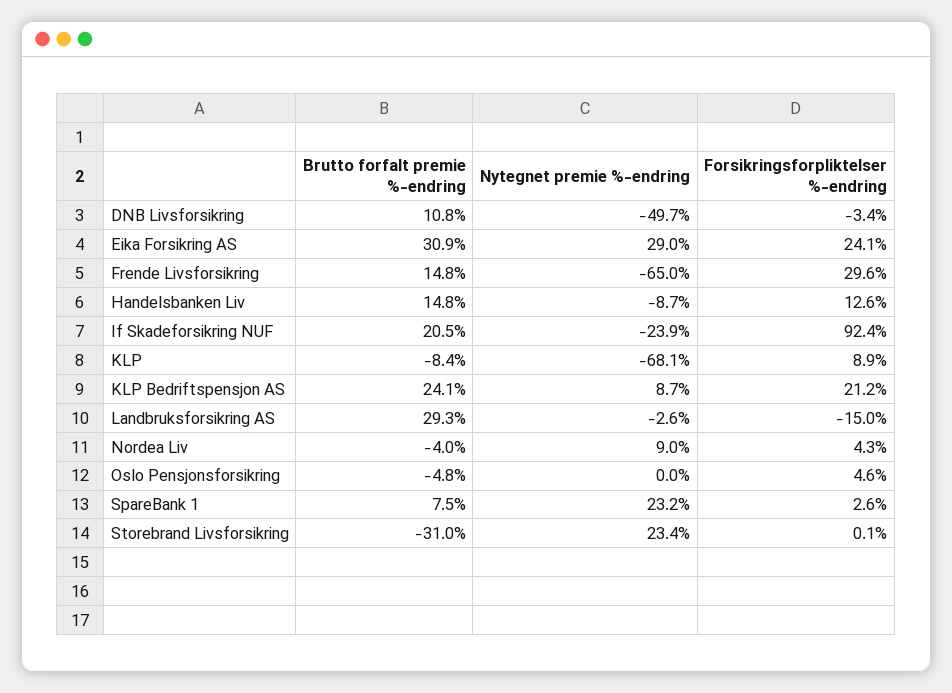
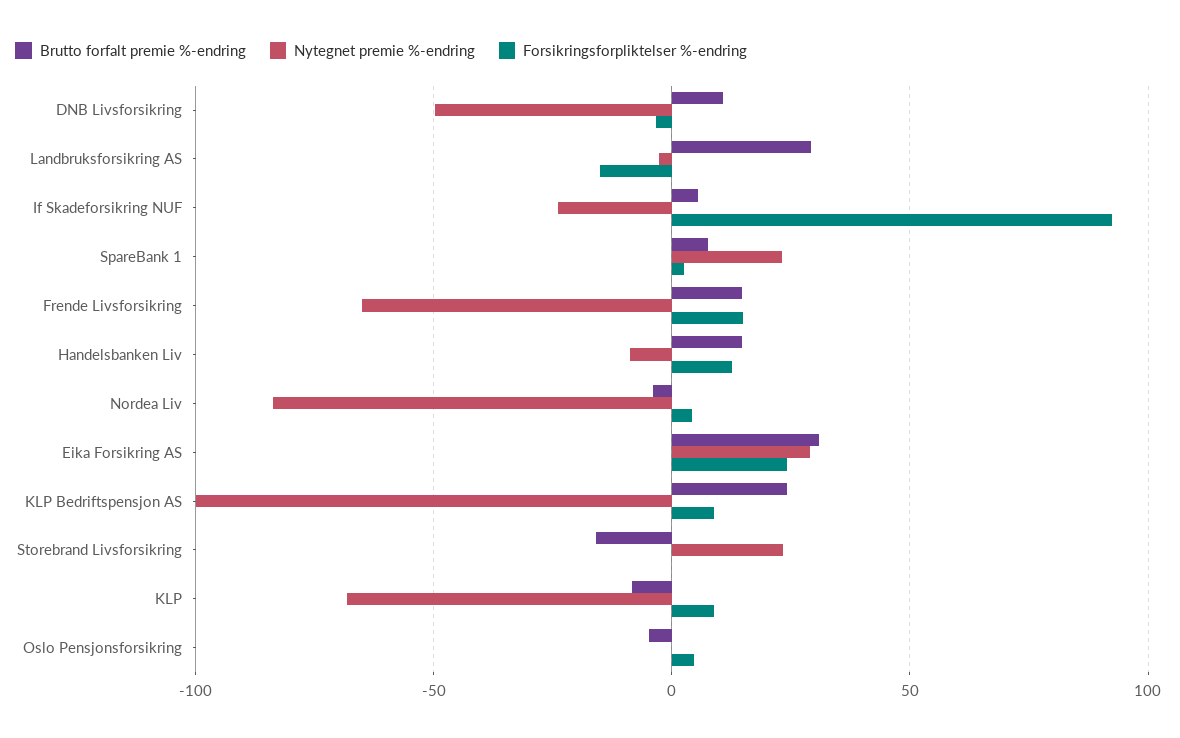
  {
    "Brutto forfalt premie %-endring": {
      "DNB Livsforsikring": 10.8,
      "Eika Forsikring AS": 30.9,
      "Frende Livsforsikring": 14.8,
      "Handelsbanken Liv": 14.8,
-     "If Skadeforsikring NUF": 20.5,
+     "If Skadeforsikring NUF": 5,
      "KLP": -8.4,
      "KLP Bedriftspensjon AS": 24.1,
      "Landbruksforsikring AS": 29.3,
      "Nordea Liv": -4,
      "Oslo Pensjonsforsikring": -4.8,
      "SpareBank 1": 7.5,
-     "Storebrand Livsforsikring": -31
+     "Storebrand Livsforsikring": -15
    },
    "Nytegnet premie %-endring": {
      "DNB Livsforsikring": -49.7,
      "Eika Forsikring AS": 29,
      "Frende Livsforsikring": -65,
      "Handelsbanken Liv": -8.7,
      "If Skadeforsikring NUF": -23.9,
      "KLP": -68.1,
-     "KLP Bedriftspensjon AS": 8.7,
+     "KLP Bedriftspensjon AS": -100,
      "Landbruksforsikring AS": -2.6,
-     "Nordea Liv": 9,
+     "Nordea Liv": -85,
      "Oslo Pensjonsforsikring": 0,
      "SpareBank 1": 23.2,
      "Storebrand Livsforsikring": 23.4
    },
    "Forsikringsforpliktelser %-endring": {
      "DNB Livsforsikring": -3.4,
      "Eika Forsikring AS": 24.1,
-     "Frende Livsforsikring": 29.6,
+     "Frende Livsforsikring": 15,
      "Handelsbanken Liv": 12.6,
      "If Skadeforsikring NUF": 92.4,
      "KLP": 8.9,
-     "KLP Bedriftspensjon AS": 21.2,
+     "KLP Bedriftspensjon AS": 10,
      "Landbruksforsikring AS": -15,
      "Nordea Liv": 4.3,
      "Oslo Pensjonsforsikring": 4.6,
      "SpareBank 1": 2.6,
      "Storebrand Livsforsikring": 0.1
    }
  }

